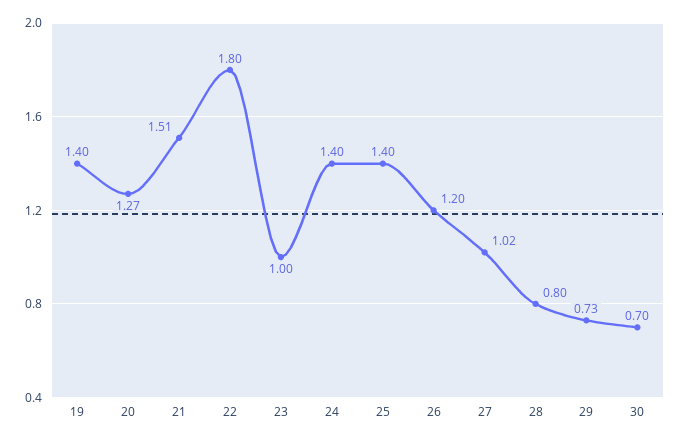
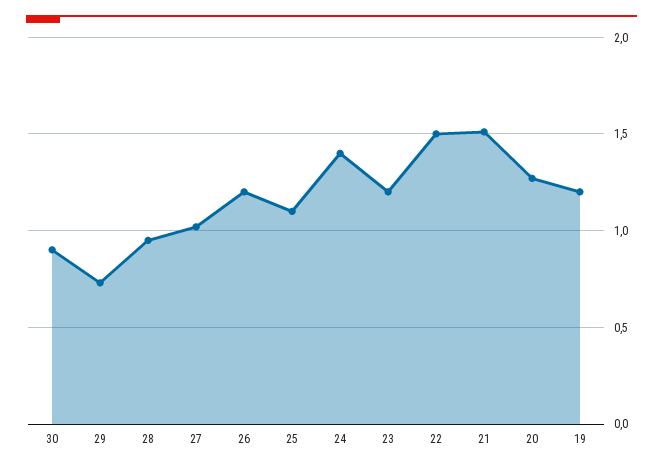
  {
-   "19": 1.4,
+   "19": 1.2,
    "20": 1.27,
    "21": 1.51,
-   "22": 1.8,
+   "22": 1.5,
-   "23": 1,
+   "23": 1.2,
    "24": 1.4,
-   "25": 1.4,
+   "25": 1.1,
    "26": 1.2,
    "27": 1.02,
-   "28": 0.8,
+   "28": 0.95,
    "29": 0.73,
-   "30": 0.7
+   "30": 0.9
  }

